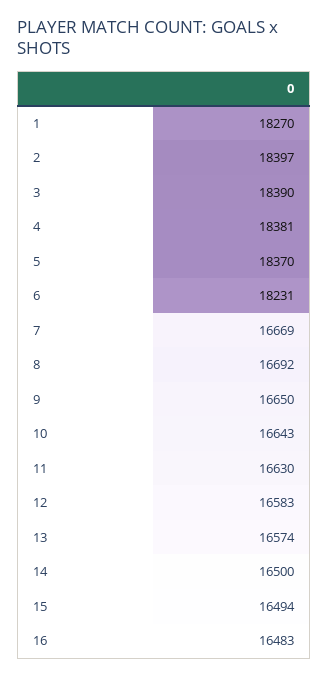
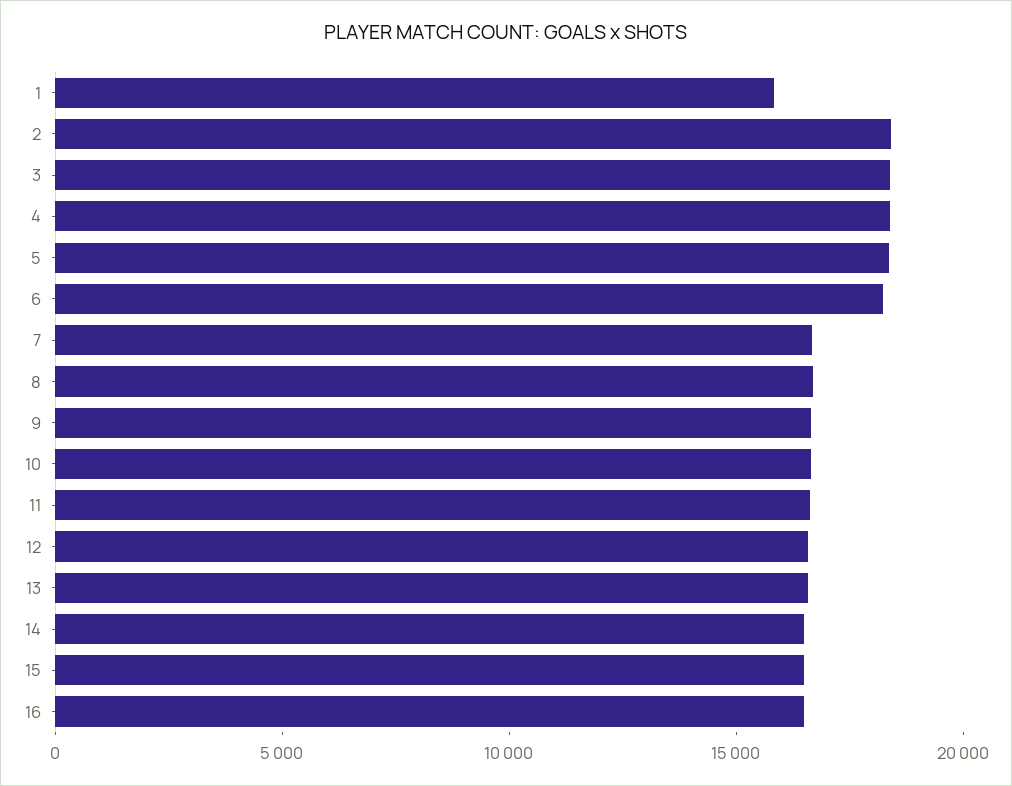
  {
-   "1": 18270,
+   "1": 16000,
    "2": 18397,
    "3": 18390,
    "4": 18381,
    "5": 18370,
    "6": 18231,
    "7": 16669,
    "8": 16692,
    "9": 16650,
    "10": 16643,
    "11": 16630,
    "12": 16583,
    "13": 16574,
    "14": 16500,
    "15": 16494,
    "16": 16483
  }

